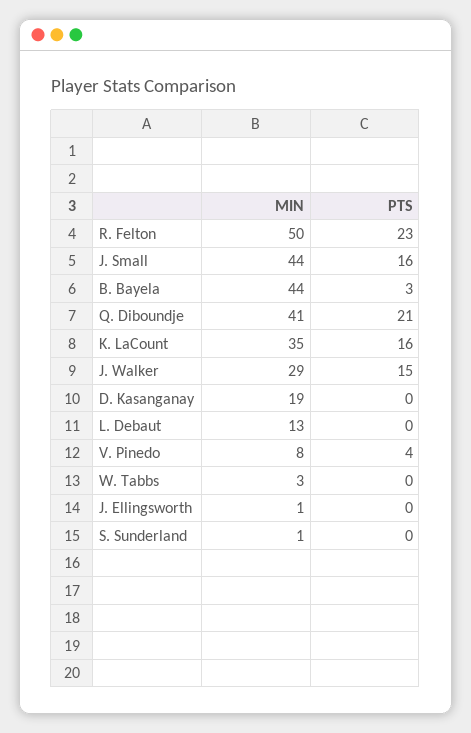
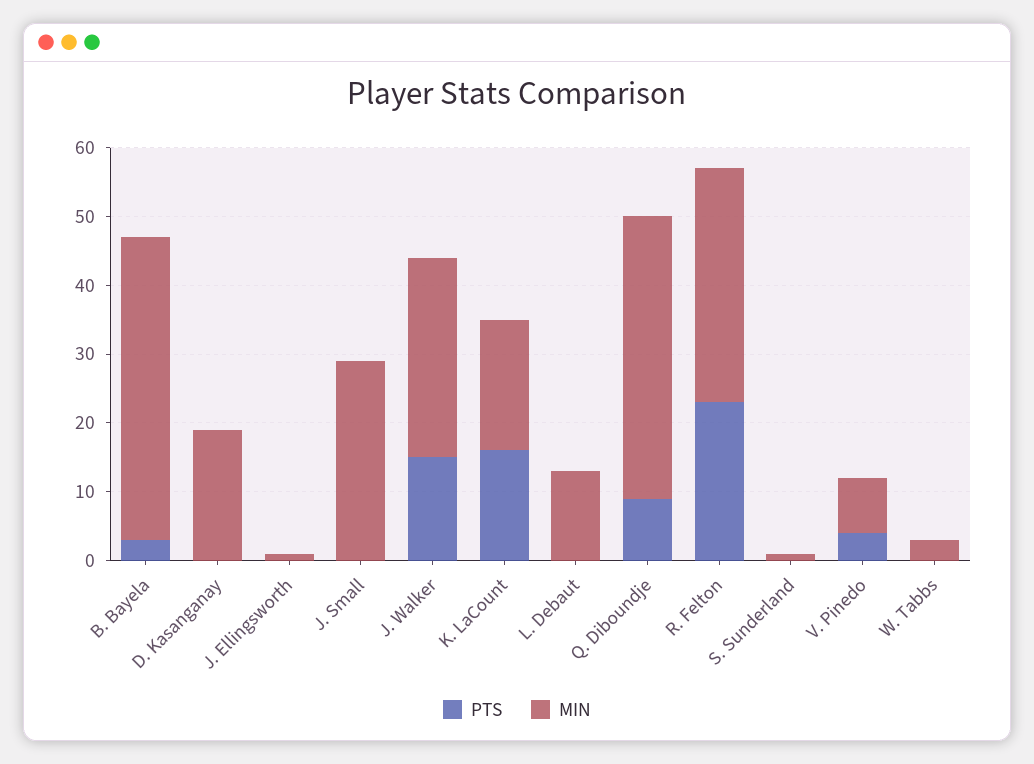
  {
    "MIN": {
-     "R. Felton": 50,
+     "R. Felton": 35,
-     "J. Small": 44,
+     "J. Small": 30,
      "B. Bayela": 44,
      "Q. Diboundje": 41,
-     "K. LaCount": 35,
+     "K. LaCount": 20,
      "J. Walker": 29,
      "D. Kasanganay": 19,
      "L. Debaut": 13,
      "V. Pinedo": 8,
      "W. Tabbs": 3,
      "J. Ellingsworth": 1,
      "S. Sunderland": 1
    },
    "PTS": {
      "R. Felton": 23,
-     "J. Small": 16,
+     "J. Small": 0,
      "B. Bayela": 3,
-     "Q. Diboundje": 21,
+     "Q. Diboundje": 10,
      "K. LaCount": 16,
      "J. Walker": 15,
      "D. Kasanganay": 0,
      "L. Debaut": 0,
      "V. Pinedo": 4,
      "W. Tabbs": 0,
      "J. Ellingsworth": 0,
      "S. Sunderland": 0
    }
  }

